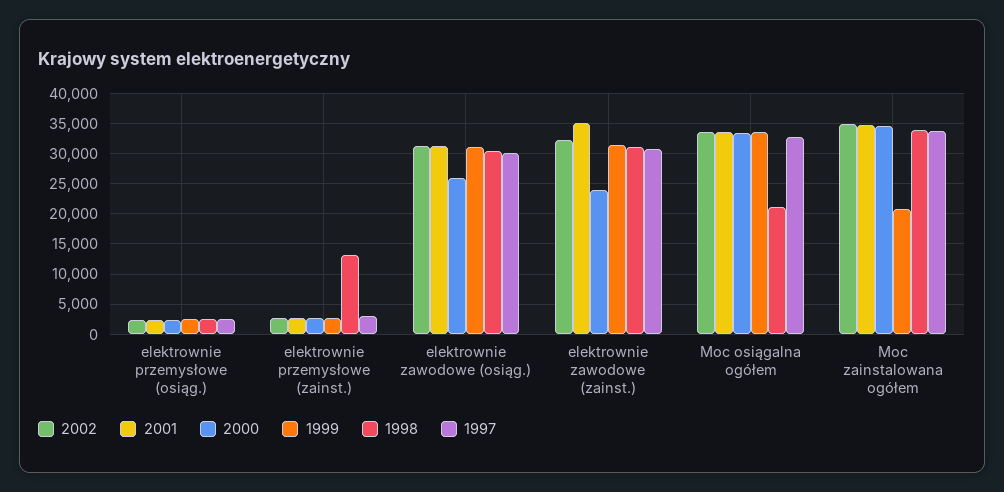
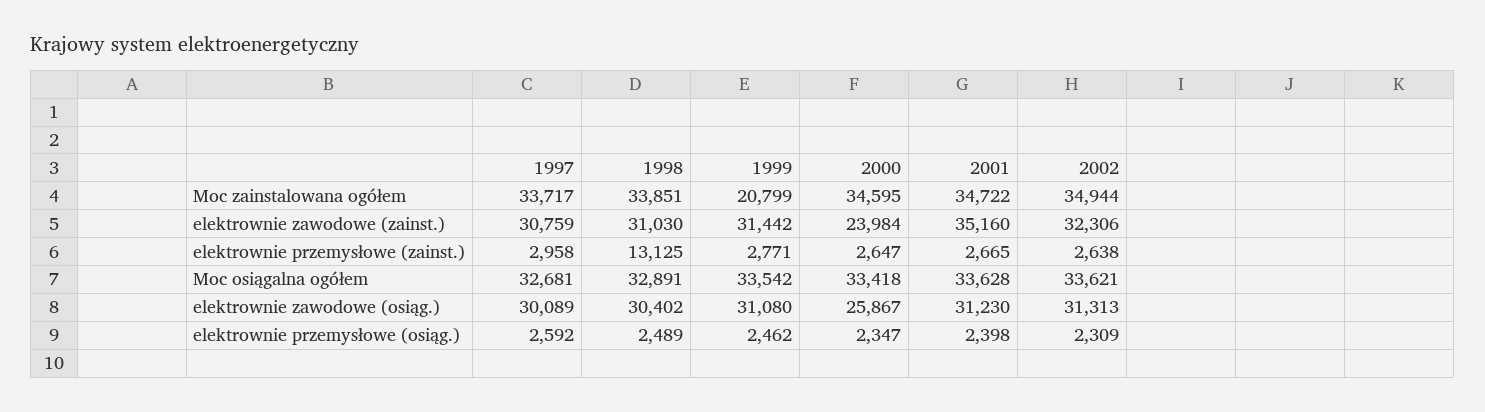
  {
    "2002": {
      "elektrownie przemysłowe (osiąg.)": 2309,
      "elektrownie przemysłowe (zainst.)": 2638,
      "elektrownie zawodowe (osiąg.)": 31313,
      "elektrownie zawodowe (zainst.)": 32306,
      "Moc osiągalna ogółem": 33621,
      "Moc zainstalowana ogółem": 34944
    },
    "2001": {
      "elektrownie przemysłowe (osiąg.)": 2398,
      "elektrownie przemysłowe (zainst.)": 2665,
      "elektrownie zawodowe (osiąg.)": 31230,
      "elektrownie zawodowe (zainst.)": 35160,
      "Moc osiągalna ogółem": 33628,
      "Moc zainstalowana ogółem": 34722
    },
    "2000": {
      "elektrownie przemysłowe (osiąg.)": 2347,
      "elektrownie przemysłowe (zainst.)": 2647,
      "elektrownie zawodowe (osiąg.)": 25867,
      "elektrownie zawodowe (zainst.)": 23984,
      "Moc osiągalna ogółem": 33418,
      "Moc zainstalowana ogółem": 34595
    },
    "1999": {
      "elektrownie przemysłowe (osiąg.)": 2462,
      "elektrownie przemysłowe (zainst.)": 2771,
      "elektrownie zawodowe (osiąg.)": 31080,
      "elektrownie zawodowe (zainst.)": 31442,
      "Moc osiągalna ogółem": 33542,
      "Moc zainstalowana ogółem": 20799
    },
    "1998": {
      "elektrownie przemysłowe (osiąg.)": 2489,
      "elektrownie przemysłowe (zainst.)": 13125,
      "elektrownie zawodowe (osiąg.)": 30402,
      "elektrownie zawodowe (zainst.)": 31030,
-     "Moc osiągalna ogółem": 21000,
+     "Moc osiągalna ogółem": 32891,
      "Moc zainstalowana ogółem": 33851
    },
    "1997": {
      "elektrownie przemysłowe (osiąg.)": 2592,
      "elektrownie przemysłowe (zainst.)": 2958,
      "elektrownie zawodowe (osiąg.)": 30089,
      "elektrownie zawodowe (zainst.)": 30759,
      "Moc osiągalna ogółem": 32681,
      "Moc zainstalowana ogółem": 33717
    }
  }

